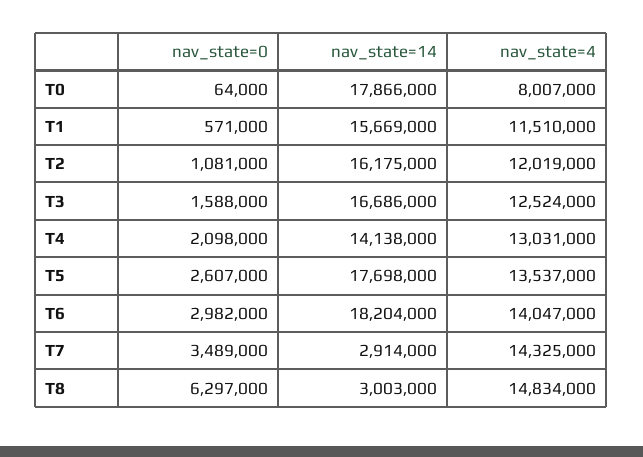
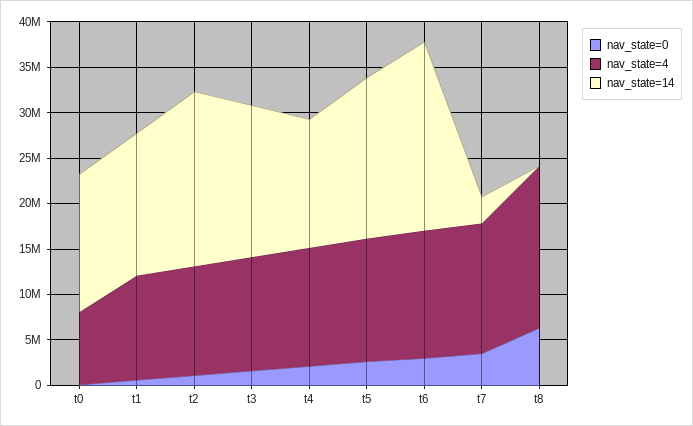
  {
    "nav_state=0": {
      "T0": 64000,
      "T1": 571000,
      "T2": 1081000,
      "T3": 1588000,
      "T4": 2098000,
      "T5": 2607000,
      "T6": 2982000,
      "T7": 3489000,
      "T8": 6297000
    },
    "nav_state=14": {
-     "T0": 17866000,
+     "T0": 15000000,
      "T1": 15669000,
-     "T2": 16175000,
+     "T2": 19000000,
      "T3": 16686000,
      "T4": 14138000,
      "T5": 17698000,
-     "T6": 18204000,
+     "T6": 21000000,
      "T7": 2914000,
-     "T8": 3003000
+     "T8": 0
    },
    "nav_state=4": {
      "T0": 8007000,
      "T1": 11510000,
      "T2": 12019000,
      "T3": 12524000,
      "T4": 13031000,
      "T5": 13537000,
      "T6": 14047000,
      "T7": 14325000,
-     "T8": 14834000
+     "T8": 18000000
    }
  }

